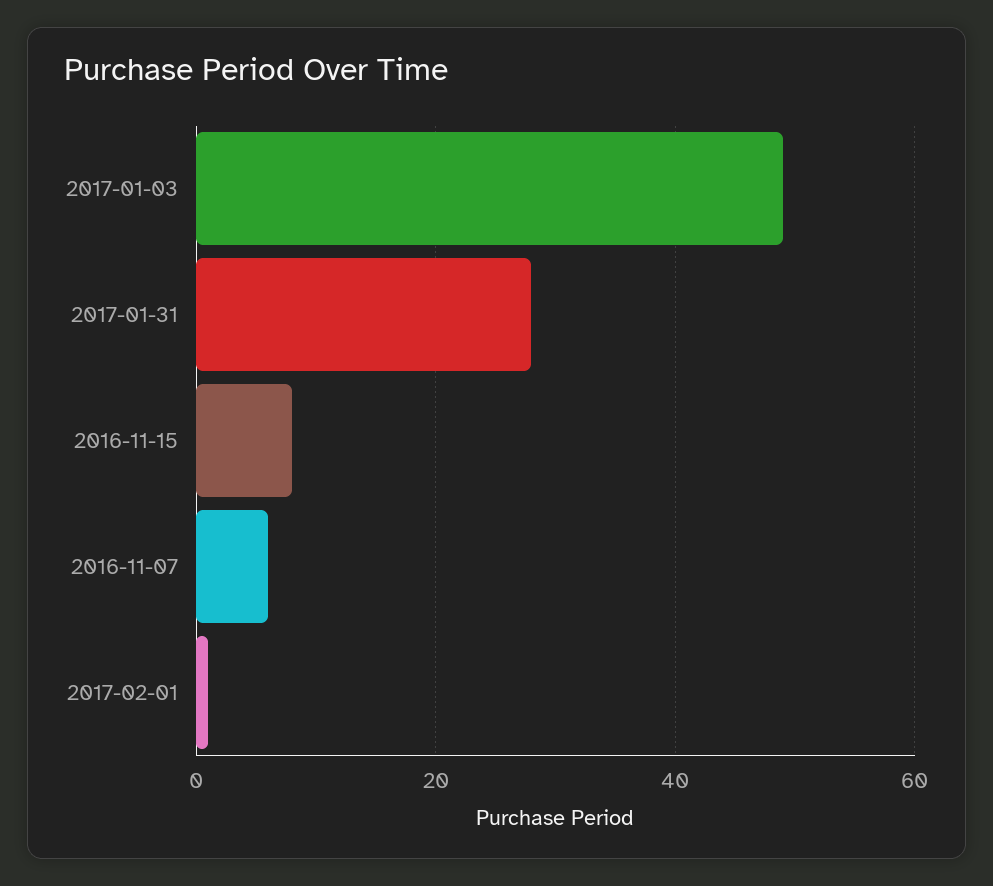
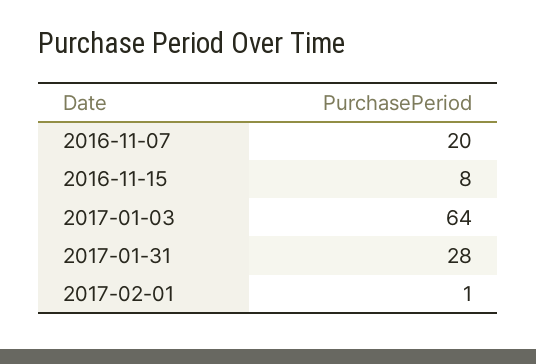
  {
-   "2017-01-03": 50,
+   "2017-01-03": 64,
    "2017-01-31": 28,
    "2016-11-15": 8,
-   "2016-11-07": 5,
+   "2016-11-07": 20,
    "2017-02-01": 1
  }

